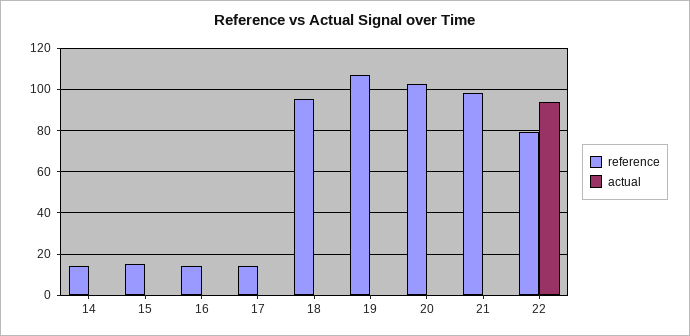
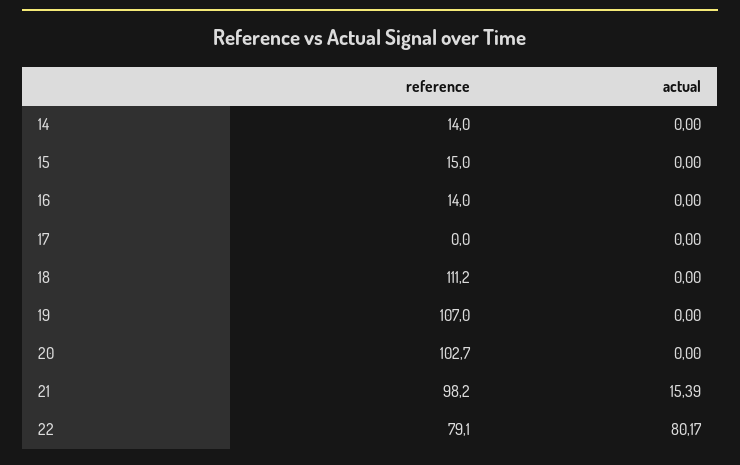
  {
    "reference": {
      "14": 14,
      "15": 15,
      "16": 14,
-     "17": 15,
+     "17": 0,
-     "18": 95,
+     "18": 111.2,
      "19": 107,
      "20": 102.7,
      "21": 98.2,
      "22": 79.1
    },
    "actual": {
      "14": 0,
      "15": 0,
      "16": 0,
      "17": 0,
      "18": 0,
      "19": 0,
      "20": 0,
-     "21": 0,
+     "21": 15.39,
-     "22": 95
+     "22": 80.17
    }
  }

